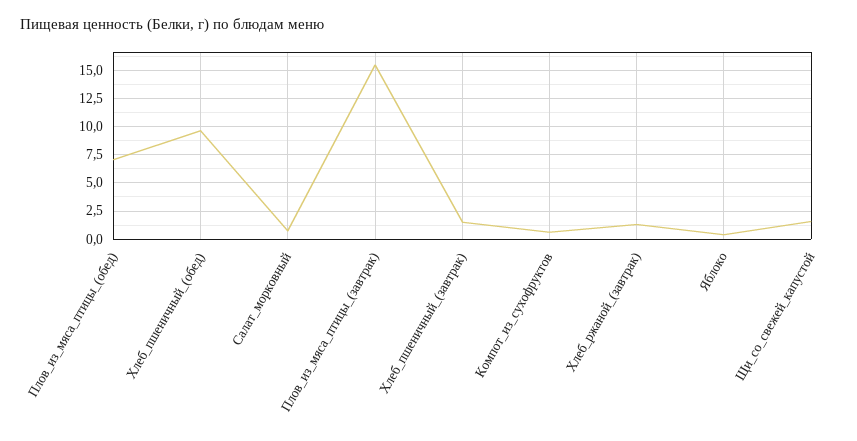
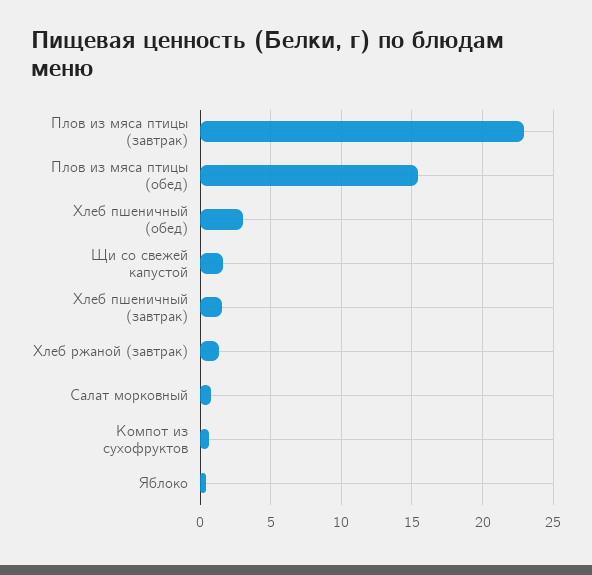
  {
-   "Плов_из_мяса_птицы_(обед)": 7.5,
+   "Плов_из_мяса_птицы_(обед)": 15.5,
-   "Хлеб_пшеничный_(обед)": 10,
+   "Хлеб_пшеничный_(обед)": 3,
    "Салат_морковный": 0.5,
-   "Плов_из_мяса_птицы_(завтрак)": 15,
+   "Плов_из_мяса_птицы_(завтрак)": 23,
    "Хлеб_пшеничный_(завтрак)": 1.5,
    "Компот_из_сухофруктов": 0.5,
    "Хлеб_ржаной_(завтрак)": 1.5,
    "Яблоко": 0.5,
    "Щи_со_свежей_капустой": 1.5
  }

